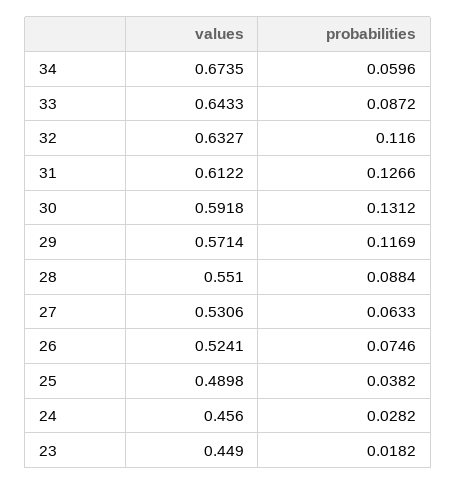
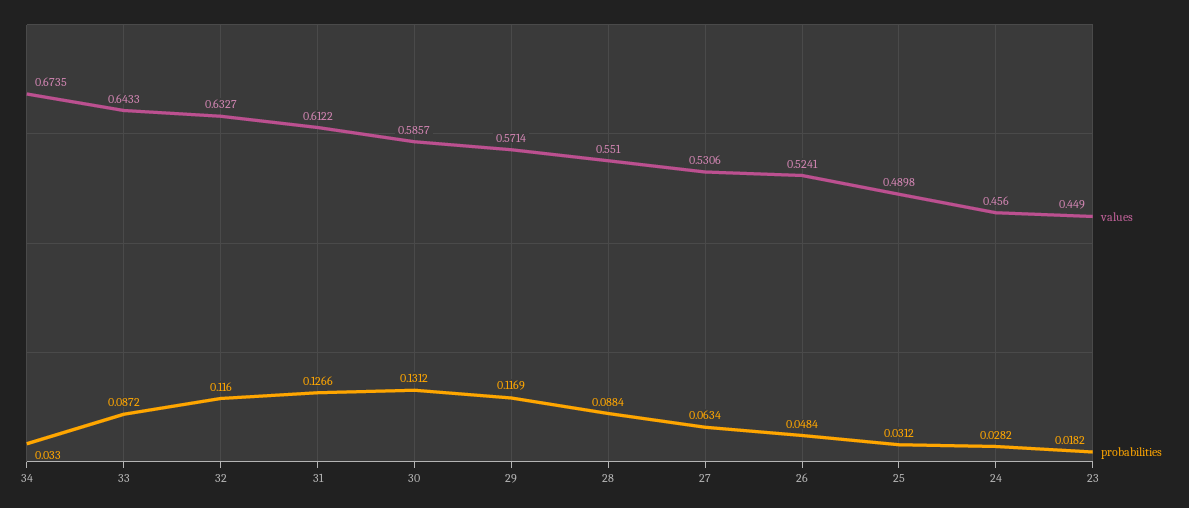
  {
    "values": {
      "34": 0.6735,
      "33": 0.6433,
      "32": 0.6327,
      "31": 0.6122,
-     "30": 0.5918,
+     "30": 0.5857,
      "29": 0.5714,
      "28": 0.551,
      "27": 0.5306,
      "26": 0.5241,
      "25": 0.4898,
      "24": 0.456,
      "23": 0.449
    },
    "probabilities": {
-     "34": 0.0596,
+     "34": 0.033,
      "33": 0.0872,
      "32": 0.116,
      "31": 0.1266,
      "30": 0.1312,
      "29": 0.1169,
      "28": 0.0884,
-     "27": 0.0633,
+     "27": 0.0634,
-     "26": 0.0746,
+     "26": 0.0484,
-     "25": 0.0382,
+     "25": 0.0312,
      "24": 0.0282,
      "23": 0.0182
    }
  }

